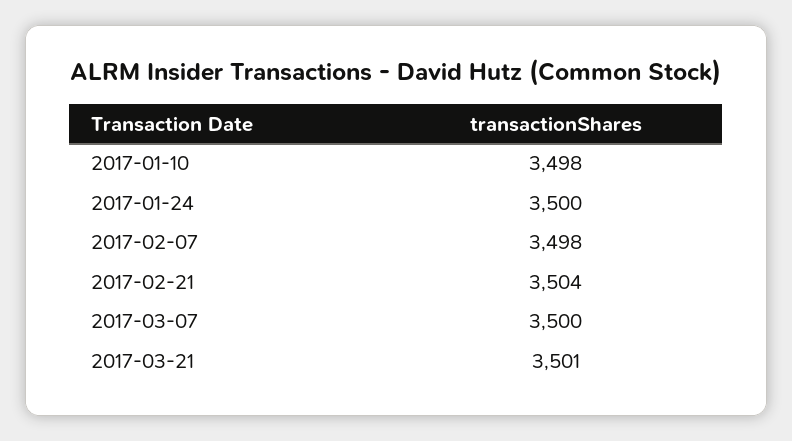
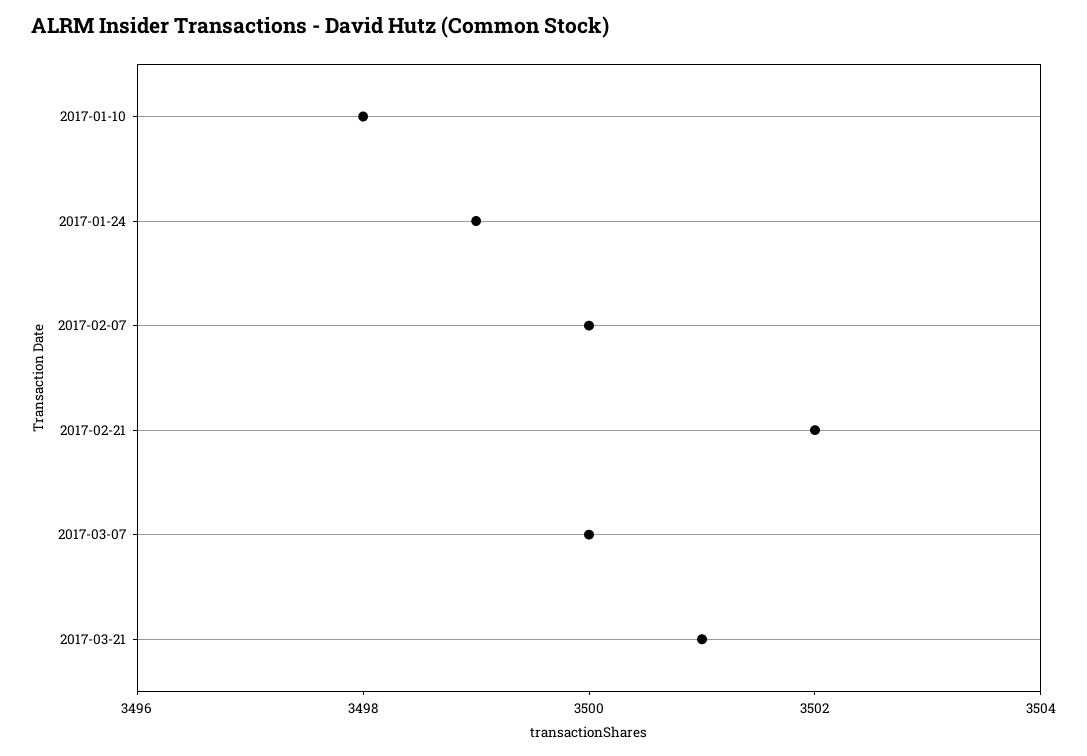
  {
    "2017-01-10": 3498,
-   "2017-01-24": 3500,
+   "2017-01-24": 3499,
-   "2017-02-07": 3498,
+   "2017-02-07": 3500,
-   "2017-02-21": 3504,
+   "2017-02-21": 3502,
    "2017-03-07": 3500,
    "2017-03-21": 3501
  }

